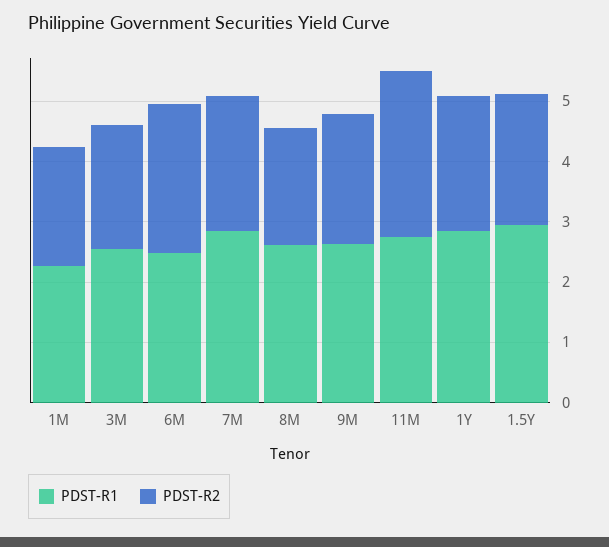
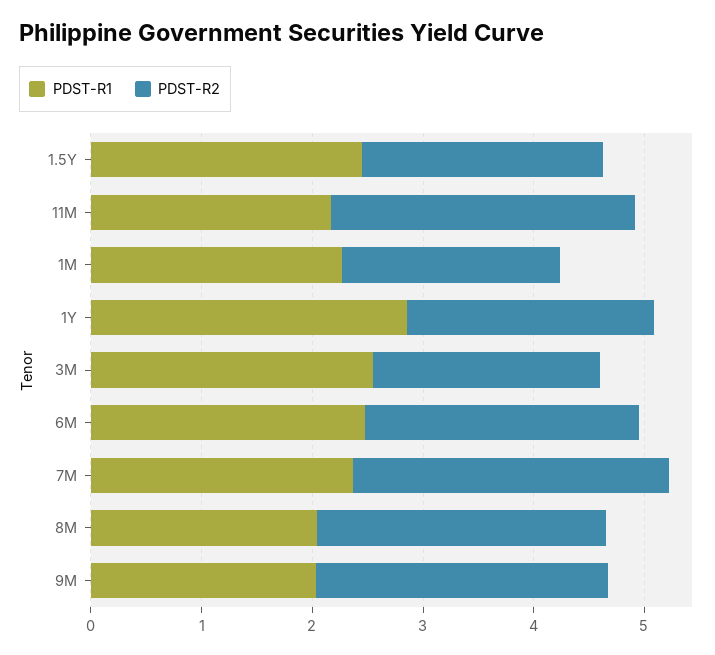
  {
    "PDST-R1": {
      "1M": 2.2,
      "3M": 2.6,
      "6M": 2.4,
-     "7M": 2.8,
+     "7M": 2.4,
-     "8M": 2.6,
+     "8M": 2,
-     "9M": 2.6,
+     "9M": 2,
-     "11M": 2.8,
+     "11M": 2.2,
      "1Y": 2.8,
-     "1.5Y": 3
+     "1.5Y": 2.4
    },
    "PDST-R2": {
      "1M": 2,
      "3M": 2,
      "6M": 2.4,
-     "7M": 2.2,
+     "7M": 2.8,
-     "8M": 2,
+     "8M": 2.6,
-     "9M": 2.2,
+     "9M": 2.6,
      "11M": 2.8,
      "1Y": 2.2,
      "1.5Y": 2.2
    }
  }

